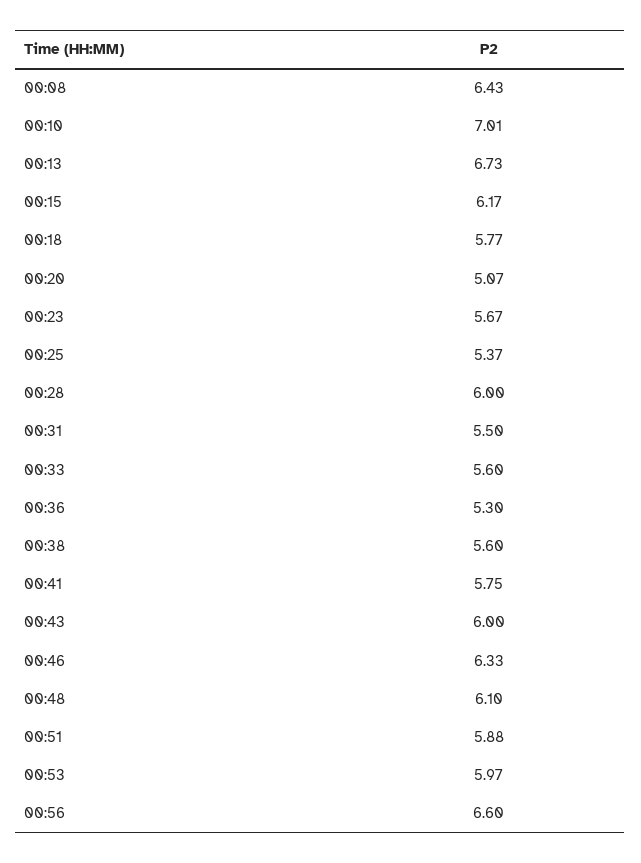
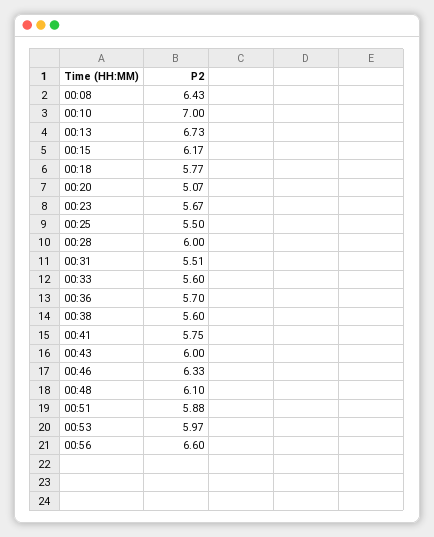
  {
    "00:08": 6.43,
-   "00:10": 7.01,
+   "00:10": 7,
    "00:13": 6.73,
    "00:15": 6.17,
    "00:18": 5.77,
    "00:20": 5.07,
    "00:23": 5.67,
-   "00:25": 5.37,
+   "00:25": 5.5,
    "00:28": 6,
-   "00:31": 5.5,
+   "00:31": 5.51,
    "00:33": 5.6,
-   "00:36": 5.3,
+   "00:36": 5.7,
    "00:38": 5.6,
    "00:41": 5.75,
    "00:43": 6,
    "00:46": 6.33,
    "00:48": 6.1,
    "00:51": 5.88,
    "00:53": 5.97,
    "00:56": 6.6
  }

